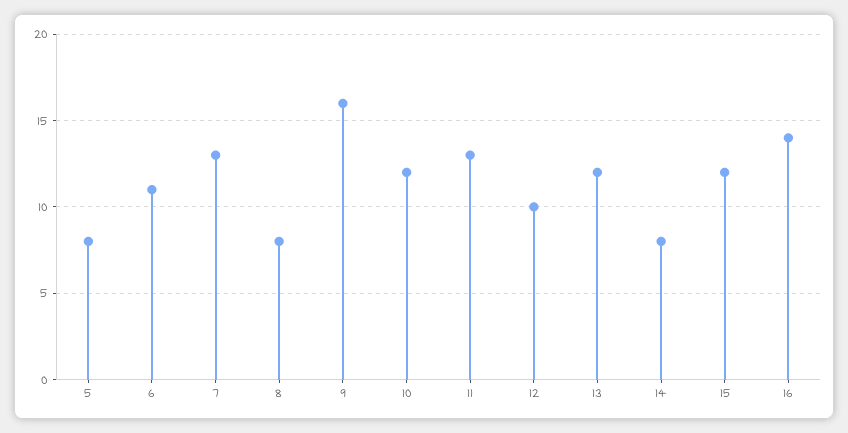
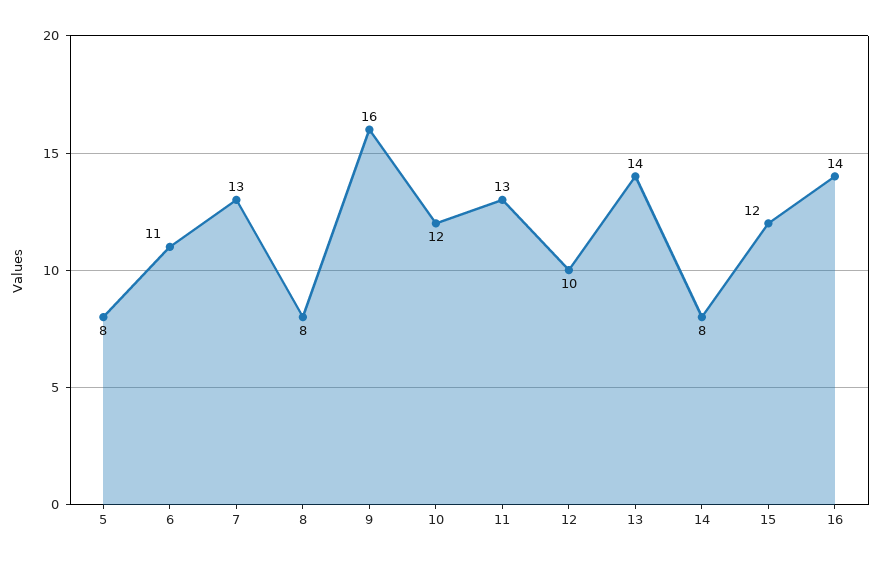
  {
    "5": 8,
    "6": 11,
    "7": 13,
    "8": 8,
    "9": 16,
    "10": 12,
    "11": 13,
    "12": 10,
-   "13": 12,
+   "13": 14,
    "14": 8,
    "15": 12,
    "16": 14
  }

